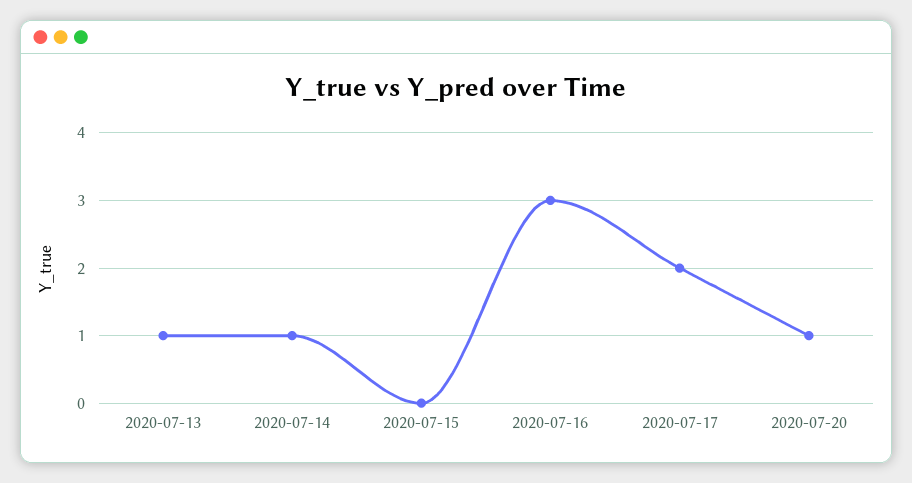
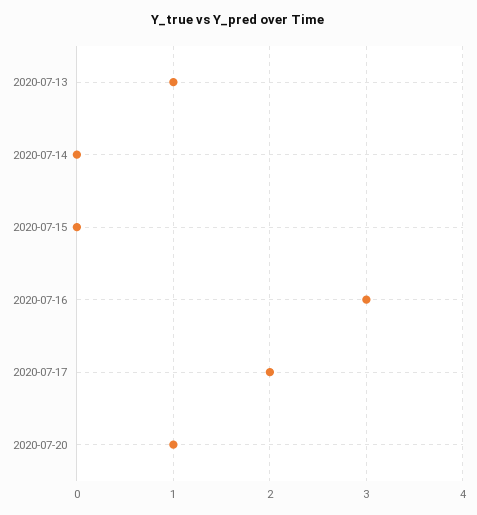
  {
    "2020-07-13": 1,
-   "2020-07-14": 1,
+   "2020-07-14": 0,
    "2020-07-15": 0,
    "2020-07-16": 3,
    "2020-07-17": 2,
    "2020-07-20": 1
  }

